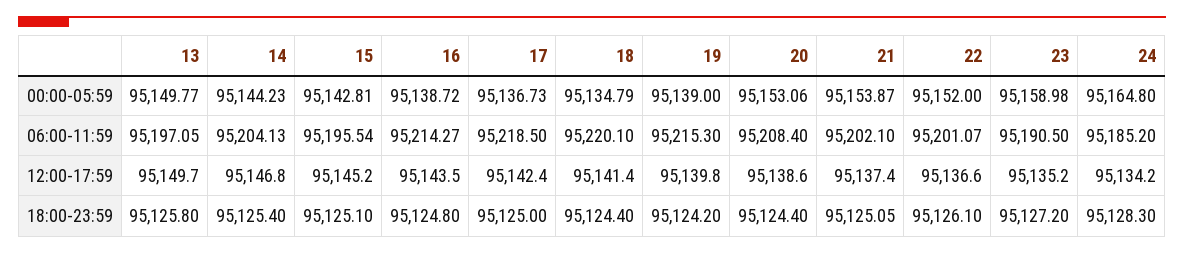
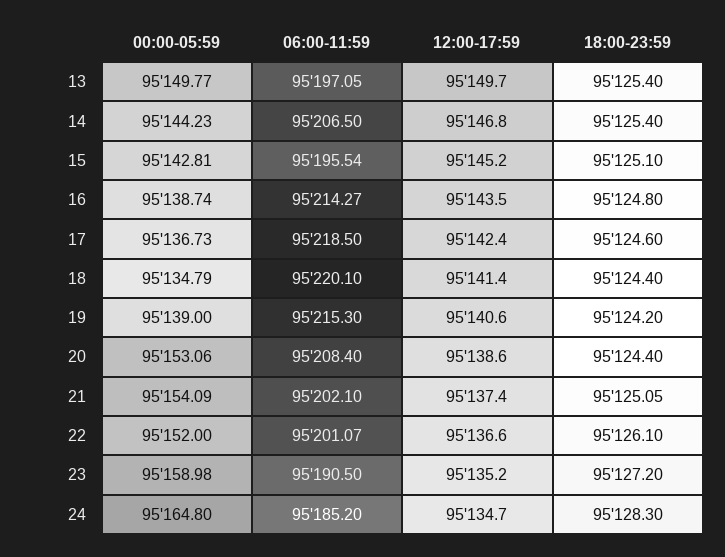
  {
    "13": {
      "00:00-05:59": 95149.77,
      "06:00-11:59": 95197.05,
      "12:00-17:59": 95149.7,
-     "18:00-23:59": 95125.8
+     "18:00-23:59": 95125.4
    },
    "14": {
      "00:00-05:59": 95144.23,
-     "06:00-11:59": 95204.13,
+     "06:00-11:59": 95206.5,
      "12:00-17:59": 95146.8,
      "18:00-23:59": 95125.4
    },
    "15": {
      "00:00-05:59": 95142.81,
      "06:00-11:59": 95195.54,
      "12:00-17:59": 95145.2,
      "18:00-23:59": 95125.1
    },
    "16": {
-     "00:00-05:59": 95138.72,
+     "00:00-05:59": 95138.74,
      "06:00-11:59": 95214.27,
      "12:00-17:59": 95143.5,
      "18:00-23:59": 95124.8
    },
    "17": {
      "00:00-05:59": 95136.73,
      "06:00-11:59": 95218.5,
      "12:00-17:59": 95142.4,
-     "18:00-23:59": 95125
+     "18:00-23:59": 95124.6
    },
    "18": {
      "00:00-05:59": 95134.79,
      "06:00-11:59": 95220.1,
      "12:00-17:59": 95141.4,
      "18:00-23:59": 95124.4
    },
    "19": {
      "00:00-05:59": 95139,
      "06:00-11:59": 95215.3,
-     "12:00-17:59": 95139.8,
+     "12:00-17:59": 95140.6,
      "18:00-23:59": 95124.2
    },
    "20": {
      "00:00-05:59": 95153.06,
      "06:00-11:59": 95208.4,
      "12:00-17:59": 95138.6,
      "18:00-23:59": 95124.4
    },
    "21": {
-     "00:00-05:59": 95153.87,
+     "00:00-05:59": 95154.09,
      "06:00-11:59": 95202.1,
      "12:00-17:59": 95137.4,
      "18:00-23:59": 95125.05
    },
    "22": {
      "00:00-05:59": 95152,
      "06:00-11:59": 95201.07,
      "12:00-17:59": 95136.6,
      "18:00-23:59": 95126.1
    },
    "23": {
      "00:00-05:59": 95158.98,
      "06:00-11:59": 95190.5,
      "12:00-17:59": 95135.2,
      "18:00-23:59": 95127.2
    },
    "24": {
      "00:00-05:59": 95164.8,
      "06:00-11:59": 95185.2,
-     "12:00-17:59": 95134.2,
+     "12:00-17:59": 95134.7,
      "18:00-23:59": 95128.3
    }
  }

